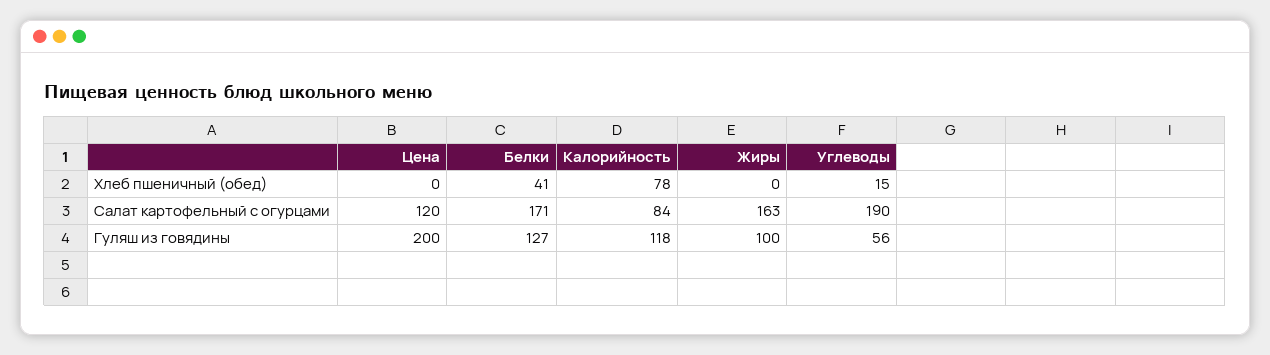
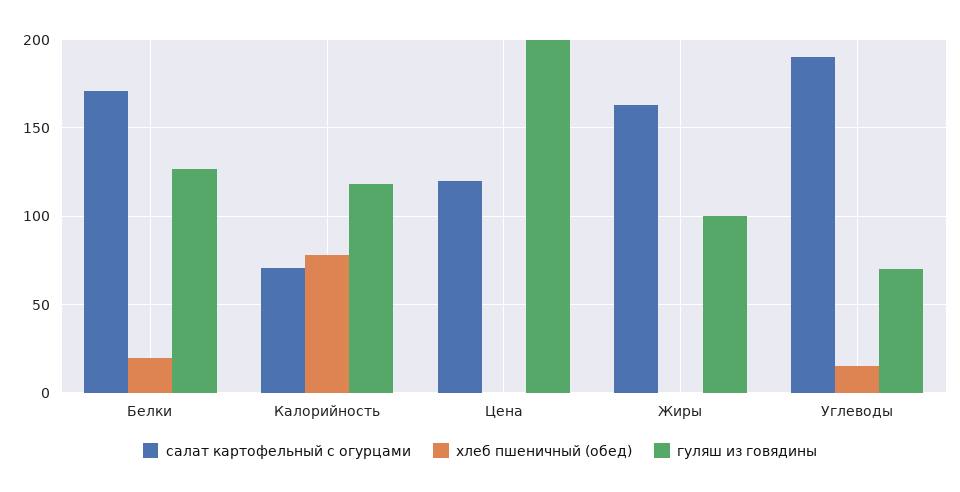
  {
    "Хлеб пшеничный (обед)": {
      "Цена": 0,
-     "Белки": 41,
+     "Белки": 20,
      "Калорийность": 78,
      "Жиры": 0,
      "Углеводы": 15
    },
    "Салат картофельный с огурцами": {
      "Цена": 120,
      "Белки": 171,
-     "Калорийность": 84,
+     "Калорийность": 70,
      "Жиры": 163,
      "Углеводы": 190
    },
    "Гуляш из говядины": {
      "Цена": 200,
      "Белки": 127,
      "Калорийность": 118,
      "Жиры": 100,
-     "Углеводы": 56
+     "Углеводы": 70
    }
  }

